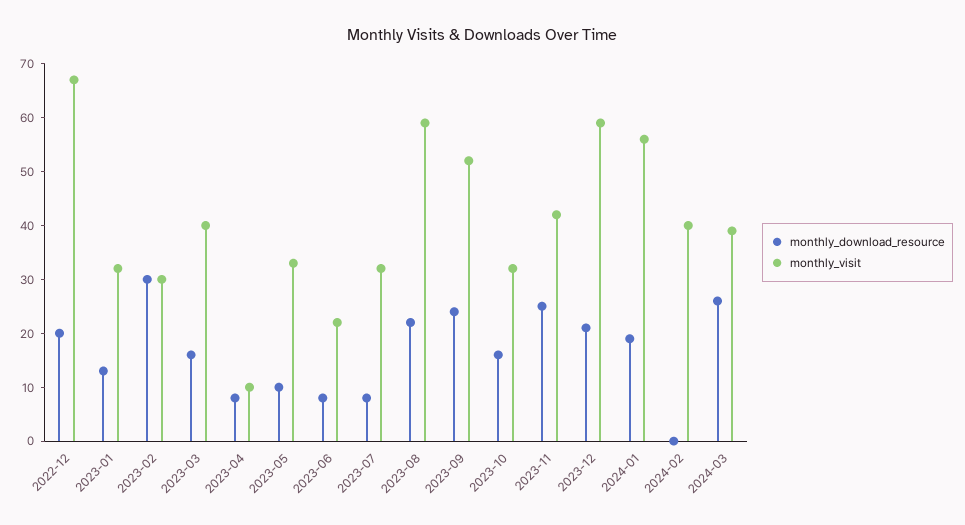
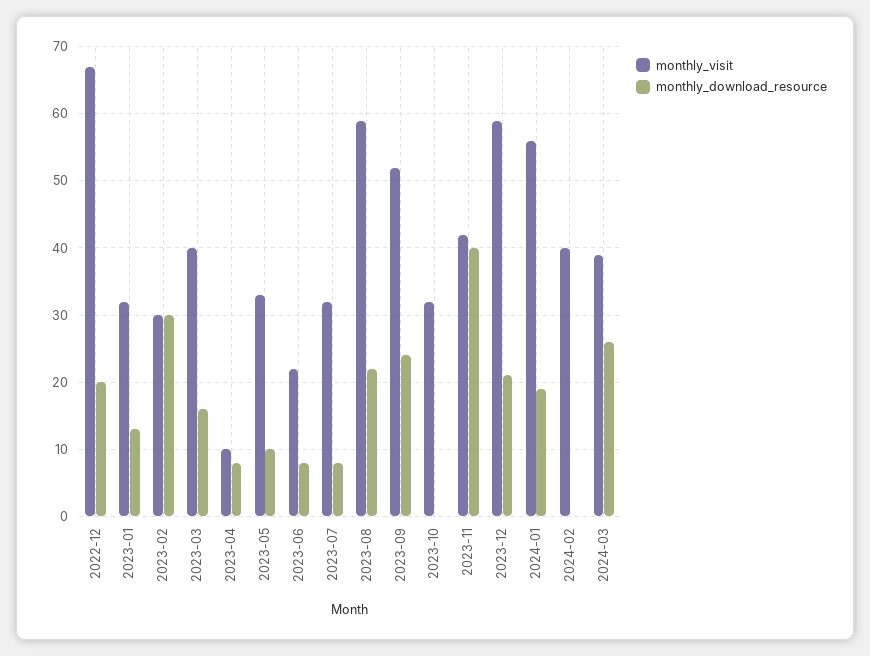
  {
    "monthly_download_resource": {
      "2022-12": 20,
      "2023-01": 13,
      "2023-02": 30,
      "2023-03": 16,
      "2023-04": 8,
      "2023-05": 10,
      "2023-06": 8,
      "2023-07": 8,
      "2023-08": 22,
      "2023-09": 24,
-     "2023-10": 15,
+     "2023-10": 0,
-     "2023-11": 25,
+     "2023-11": 40,
      "2023-12": 21,
      "2024-01": 19,
      "2024-02": 0,
      "2024-03": 26
    },
    "monthly_visit": {
      "2022-12": 67,
      "2023-01": 32,
      "2023-02": 30,
      "2023-03": 40,
      "2023-04": 10,
      "2023-05": 33,
      "2023-06": 22,
      "2023-07": 32,
      "2023-08": 59,
      "2023-09": 52,
      "2023-10": 32,
      "2023-11": 42,
      "2023-12": 59,
      "2024-01": 56,
      "2024-02": 40,
      "2024-03": 39
    }
  }

